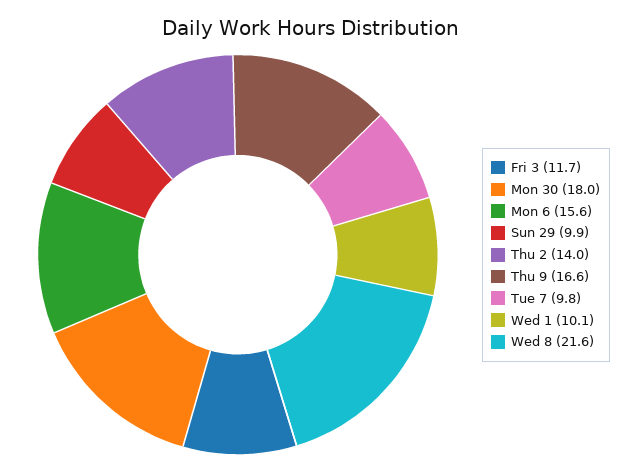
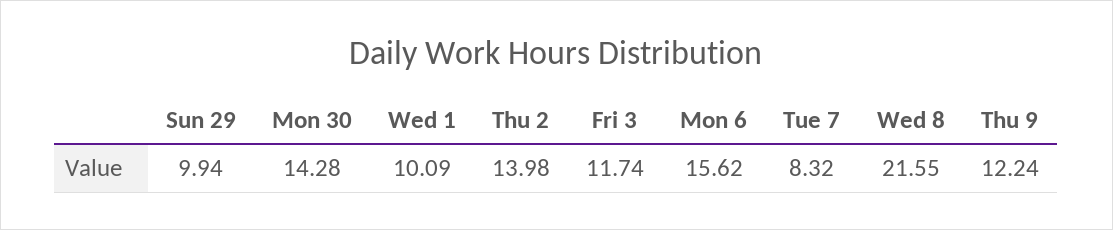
  {
    "Fri 3": 11.74,
-   "Mon 30": 18,
+   "Mon 30": 14.28,
    "Mon 6": 15.62,
    "Sun 29": 9.94,
    "Thu 2": 13.98,
-   "Thu 9": 16.6,
+   "Thu 9": 12.24,
-   "Tue 7": 9.8,
+   "Tue 7": 8.32,
    "Wed 1": 10.09,
    "Wed 8": 21.55
  }

